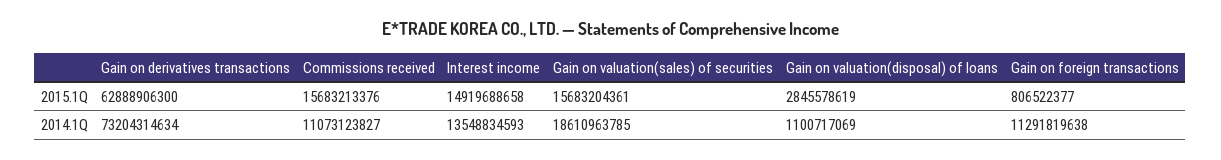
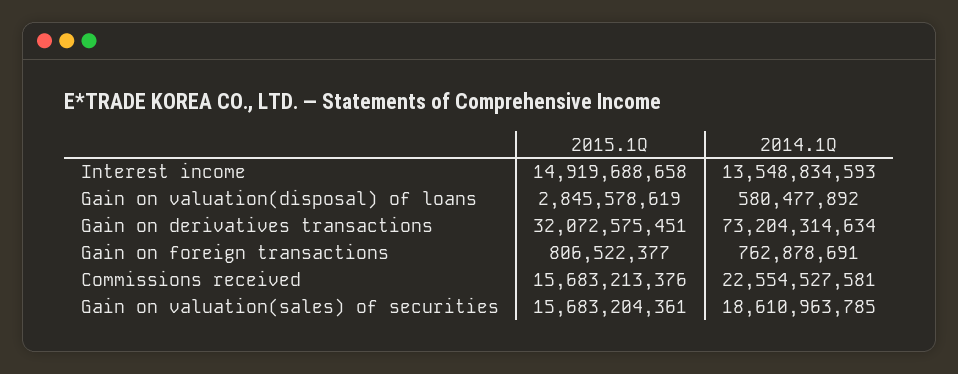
  {
    "Gain on derivatives transactions": {
-     "2015.1Q": 62888906300,
+     "2015.1Q": 32072575451,
      "2014.1Q": 73204314634
    },
    "Commissions received": {
      "2015.1Q": 15683213376,
-     "2014.1Q": 11073123827
+     "2014.1Q": 22554527581
    },
    "Interest income": {
      "2015.1Q": 14919688658,
      "2014.1Q": 13548834593
    },
    "Gain on valuation(sales) of securities": {
      "2015.1Q": 15683204361,
      "2014.1Q": 18610963785
    },
    "Gain on valuation(disposal) of loans": {
      "2015.1Q": 2845578619,
-     "2014.1Q": 1100717069
+     "2014.1Q": 580477892
    },
    "Gain on foreign transactions": {
      "2015.1Q": 806522377,
-     "2014.1Q": 11291819638
+     "2014.1Q": 762878691
    }
  }

